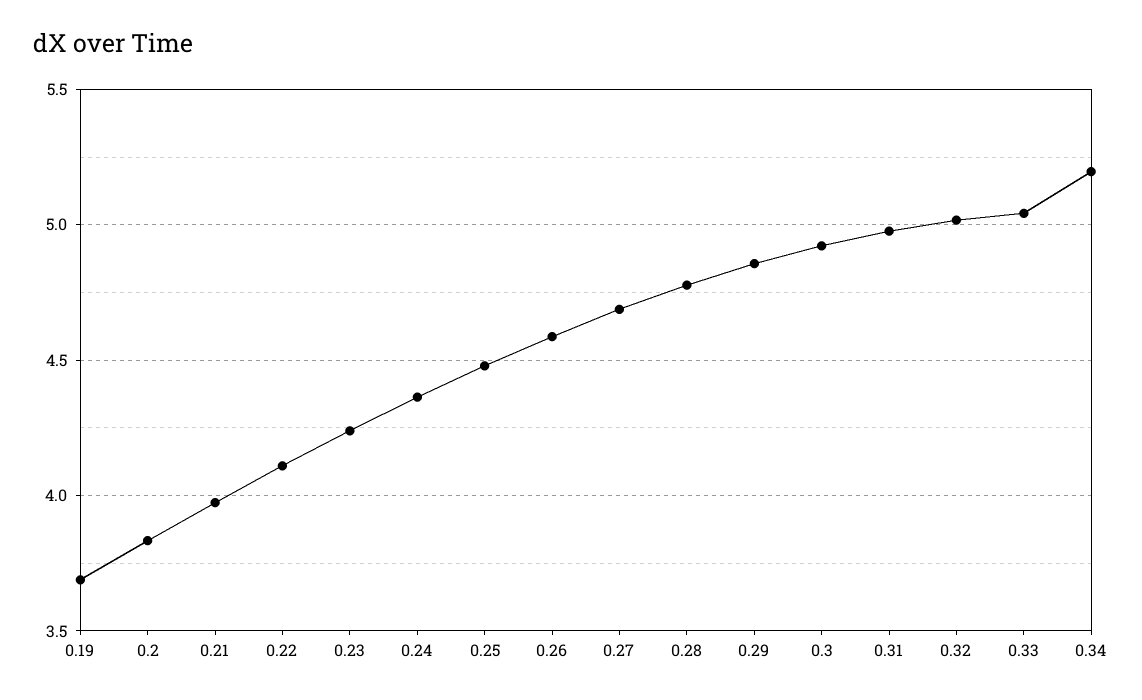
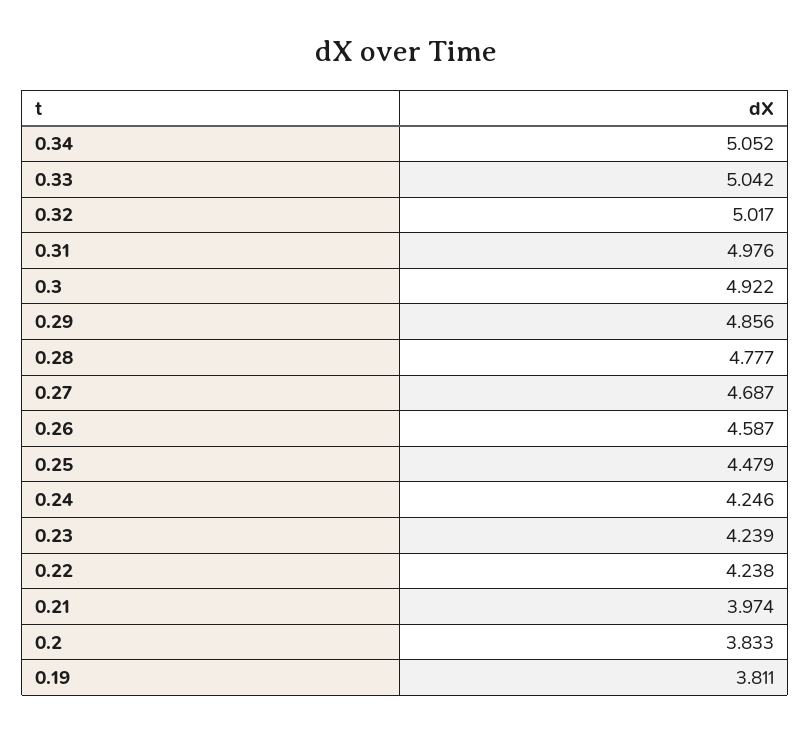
  {
-   "0.19": 3.7,
+   "0.19": 3.811,
    "0.2": 3.833,
    "0.21": 3.974,
-   "0.22": 4.1,
+   "0.22": 4.238,
    "0.23": 4.239,
-   "0.24": 4.35,
+   "0.24": 4.246,
    "0.25": 4.479,
    "0.26": 4.587,
    "0.27": 4.687,
    "0.28": 4.777,
    "0.29": 4.856,
    "0.3": 4.922,
    "0.31": 4.976,
    "0.32": 5.017,
    "0.33": 5.042,
-   "0.34": 5.2
+   "0.34": 5.052
  }

